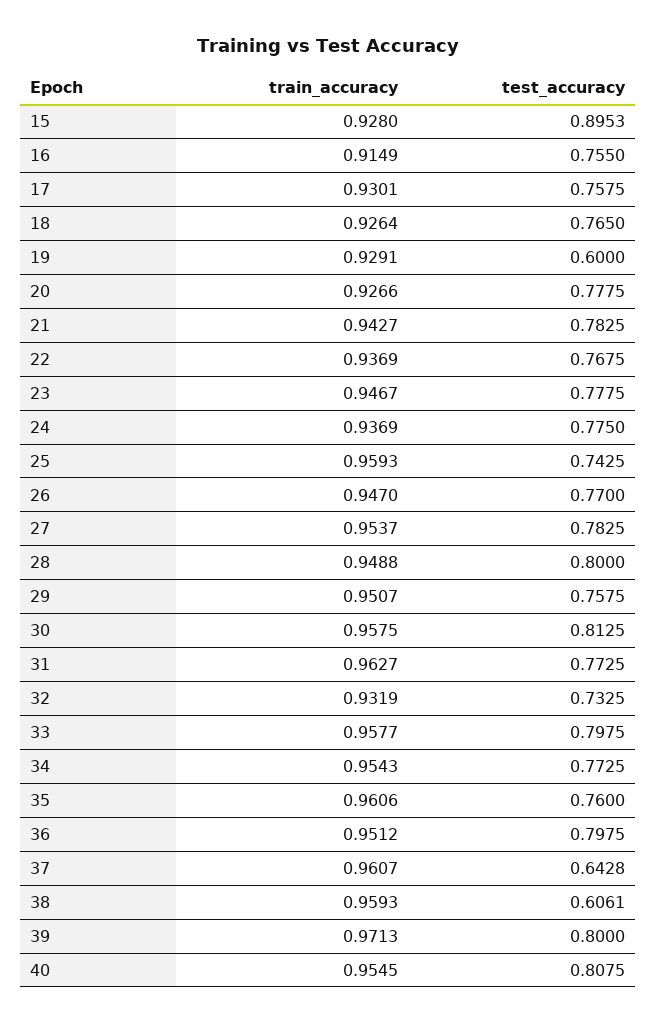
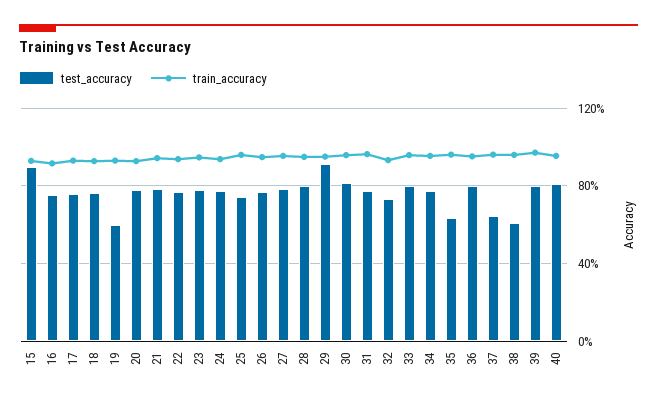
  {
    "train_accuracy": {
      "15": 0.928,
      "16": 0.9149,
      "17": 0.9301,
      "18": 0.9264,
      "19": 0.9291,
      "20": 0.9266,
      "21": 0.9427,
      "22": 0.9369,
      "23": 0.9467,
      "24": 0.9369,
      "25": 0.9593,
      "26": 0.947,
      "27": 0.9537,
      "28": 0.9488,
      "29": 0.9507,
      "30": 0.9575,
      "31": 0.9627,
      "32": 0.9319,
      "33": 0.9577,
      "34": 0.9543,
      "35": 0.9606,
      "36": 0.9512,
      "37": 0.9607,
      "38": 0.9593,
      "39": 0.9713,
      "40": 0.9545
    },
    "test_accuracy": {
      "15": 0.8953,
      "16": 0.755,
      "17": 0.7575,
      "18": 0.765,
      "19": 0.6,
      "20": 0.7775,
      "21": 0.7825,
      "22": 0.7675,
      "23": 0.7775,
      "24": 0.775,
      "25": 0.7425,
      "26": 0.77,
      "27": 0.7825,
      "28": 0.8,
-     "29": 0.7575,
+     "29": 0.9,
      "30": 0.8125,
      "31": 0.7725,
      "32": 0.7325,
      "33": 0.7975,
      "34": 0.7725,
-     "35": 0.76,
+     "35": 0.65,
      "36": 0.7975,
      "37": 0.6428,
      "38": 0.6061,
      "39": 0.8,
      "40": 0.8075
    }
  }

